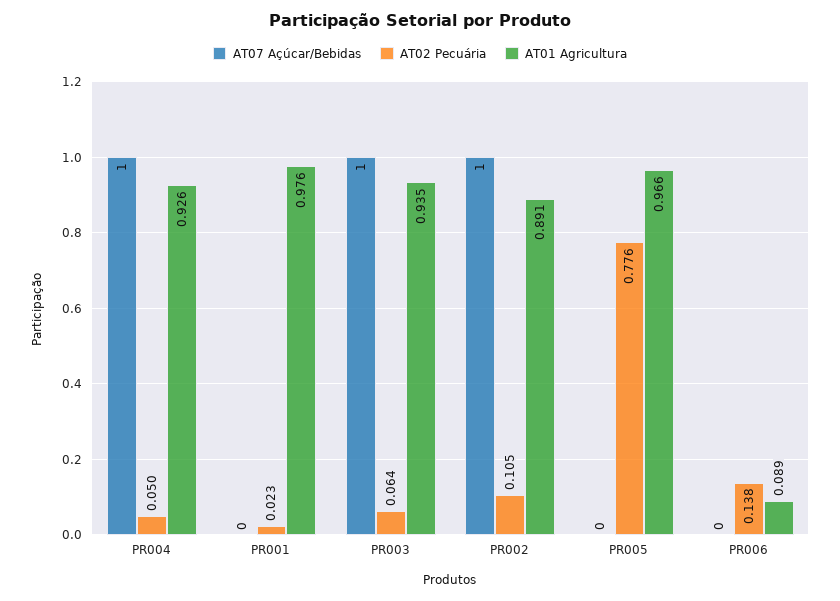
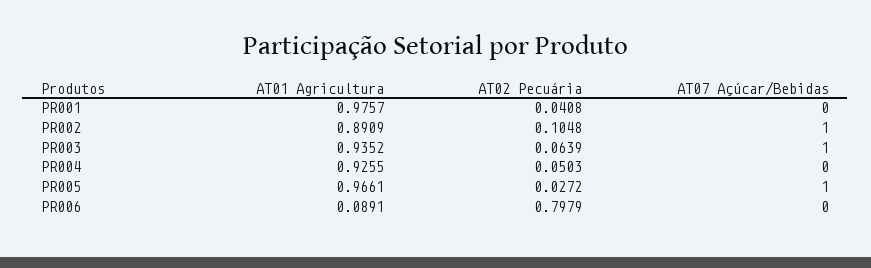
  {
    "AT07 Açúcar/Bebidas": {
-     "PR004": 1,
+     "PR004": 0,
      "PR001": 0,
      "PR003": 1,
      "PR002": 1,
-     "PR005": 0,
+     "PR005": 1,
      "PR006": 0
    },
    "AT02 Pecuária": {
      "PR004": 0.0503,
-     "PR001": 0.023,
+     "PR001": 0.0408,
      "PR003": 0.0639,
      "PR002": 0.1048,
-     "PR005": 0.776,
+     "PR005": 0.0272,
-     "PR006": 0.138
+     "PR006": 0.7979
    },
    "AT01 Agricultura": {
      "PR004": 0.9255,
      "PR001": 0.9757,
      "PR003": 0.9352,
      "PR002": 0.8909,
      "PR005": 0.9661,
      "PR006": 0.0891
    }
  }

